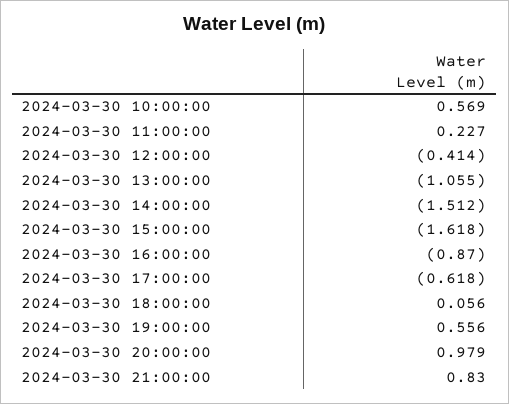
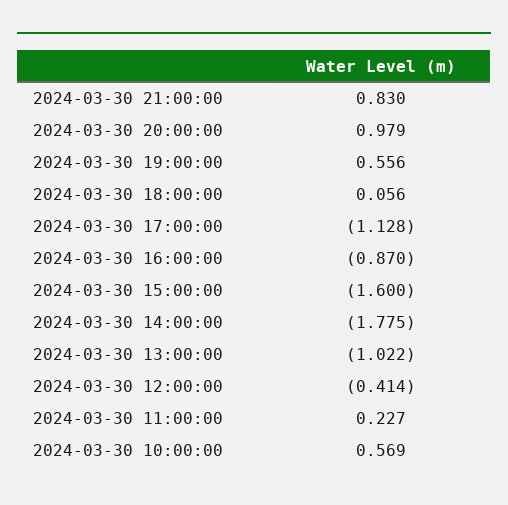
  {
    "2024-03-30 10:00:00": 0.569,
    "2024-03-30 11:00:00": 0.227,
    "2024-03-30 12:00:00": -0.414,
-   "2024-03-30 13:00:00": -1.055,
+   "2024-03-30 13:00:00": -1.022,
-   "2024-03-30 14:00:00": -1.512,
+   "2024-03-30 14:00:00": -1.775,
-   "2024-03-30 15:00:00": -1.618,
+   "2024-03-30 15:00:00": -1.6,
    "2024-03-30 16:00:00": -0.87,
-   "2024-03-30 17:00:00": -0.618,
+   "2024-03-30 17:00:00": -1.128,
    "2024-03-30 18:00:00": 0.056,
    "2024-03-30 19:00:00": 0.556,
    "2024-03-30 20:00:00": 0.979,
    "2024-03-30 21:00:00": 0.83
  }

